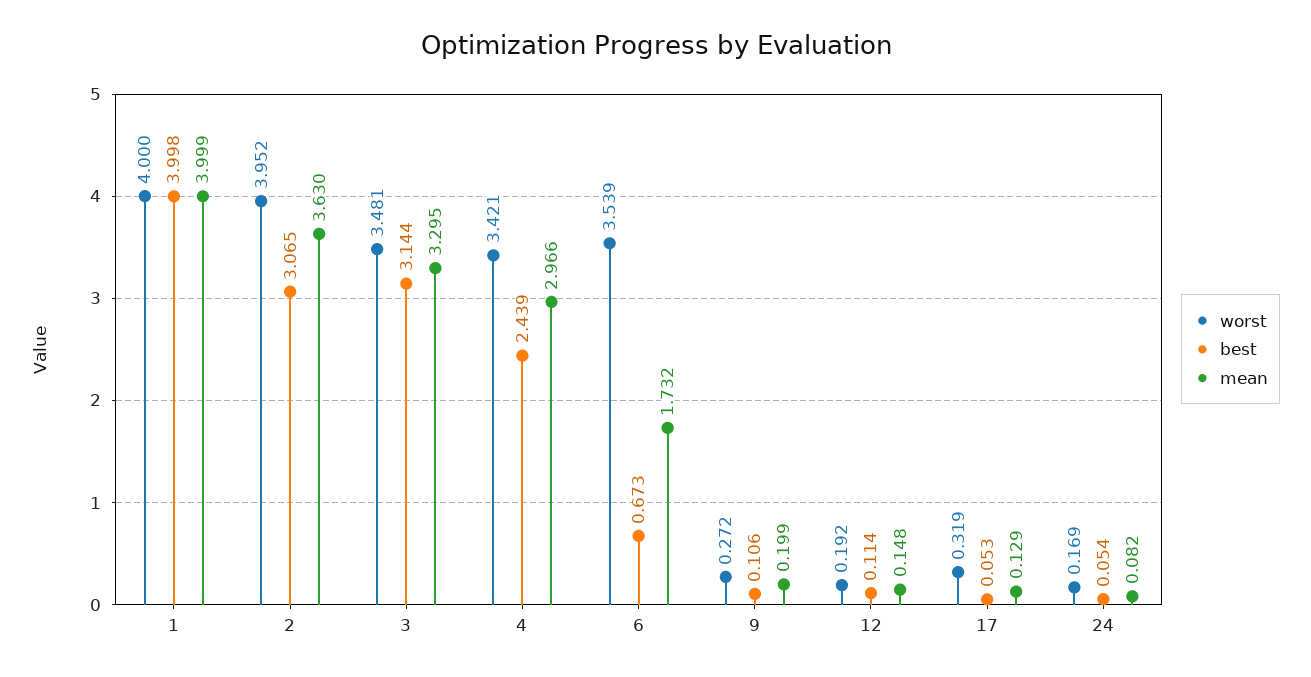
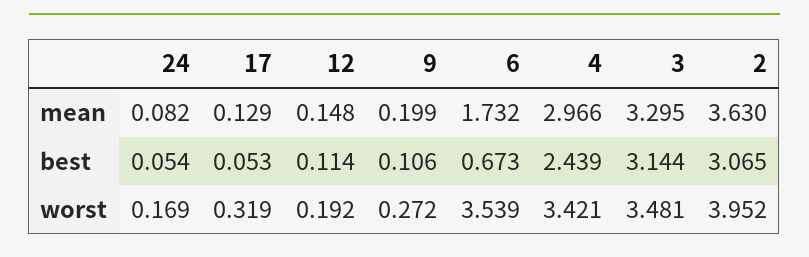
  {
    "worst": {
-     "1": 4,
      "2": 3.952,
      "3": 3.481,
      "4": 3.421,
      "6": 3.539,
      "9": 0.272,
      "12": 0.192,
      "17": 0.319,
      "24": 0.169
    },
    "best": {
-     "1": 3.998,
      "2": 3.065,
      "3": 3.144,
      "4": 2.439,
      "6": 0.673,
      "9": 0.106,
      "12": 0.114,
      "17": 0.053,
      "24": 0.054
    },
    "mean": {
-     "1": 3.999,
      "2": 3.63,
      "3": 3.295,
      "4": 2.966,
      "6": 1.732,
      "9": 0.199,
      "12": 0.148,
      "17": 0.129,
      "24": 0.082
    }
  }

